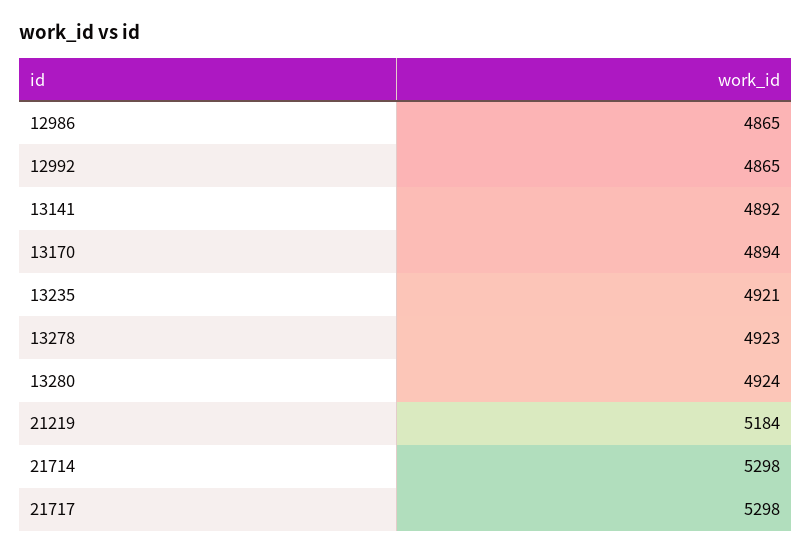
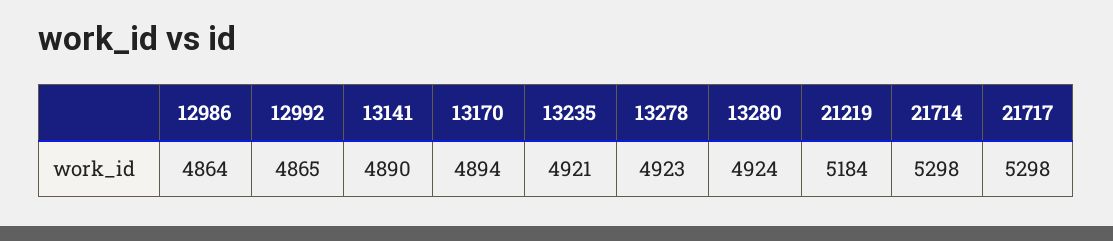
  {
-   "12986": 4865,
+   "12986": 4864,
    "12992": 4865,
-   "13141": 4892,
+   "13141": 4890,
    "13170": 4894,
    "13235": 4921,
    "13278": 4923,
    "13280": 4924,
    "21219": 5184,
    "21714": 5298,
    "21717": 5298
  }

